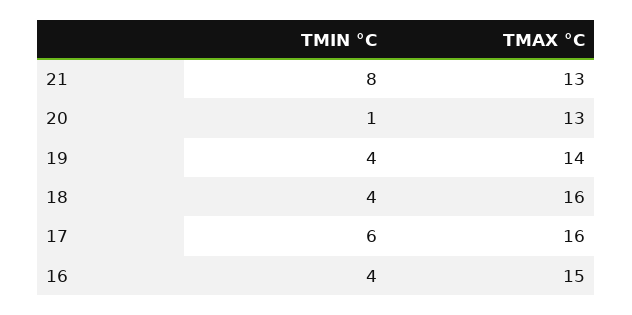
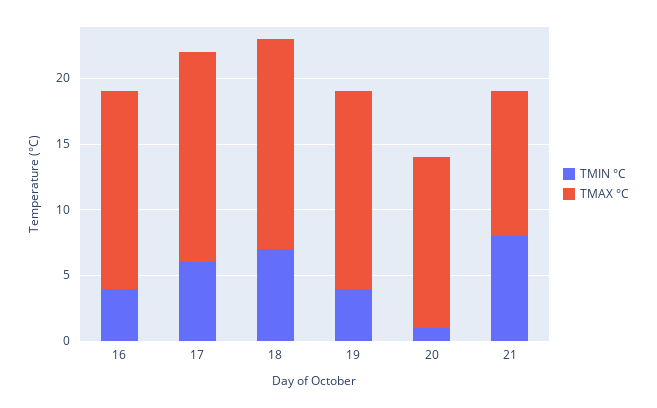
  {
    "TMIN °C": {
      "21": 8,
      "20": 1,
      "19": 4,
-     "18": 4,
+     "18": 7,
      "17": 6,
      "16": 4
    },
    "TMAX °C": {
-     "21": 13,
+     "21": 11,
      "20": 13,
-     "19": 14,
+     "19": 15,
      "18": 16,
      "17": 16,
      "16": 15
    }
  }

